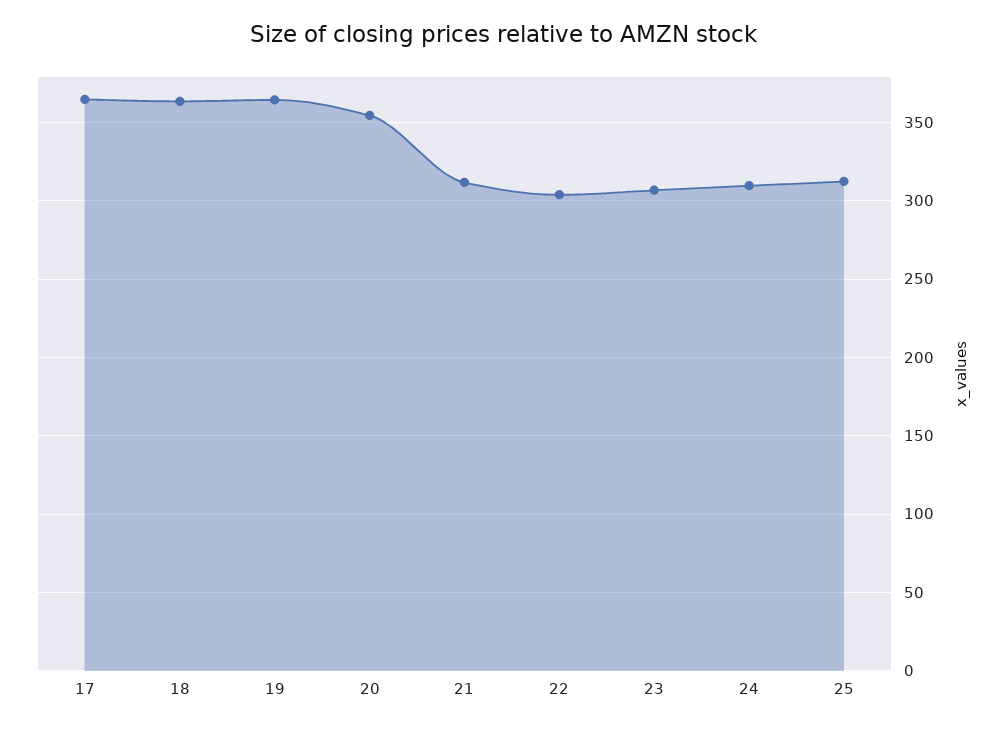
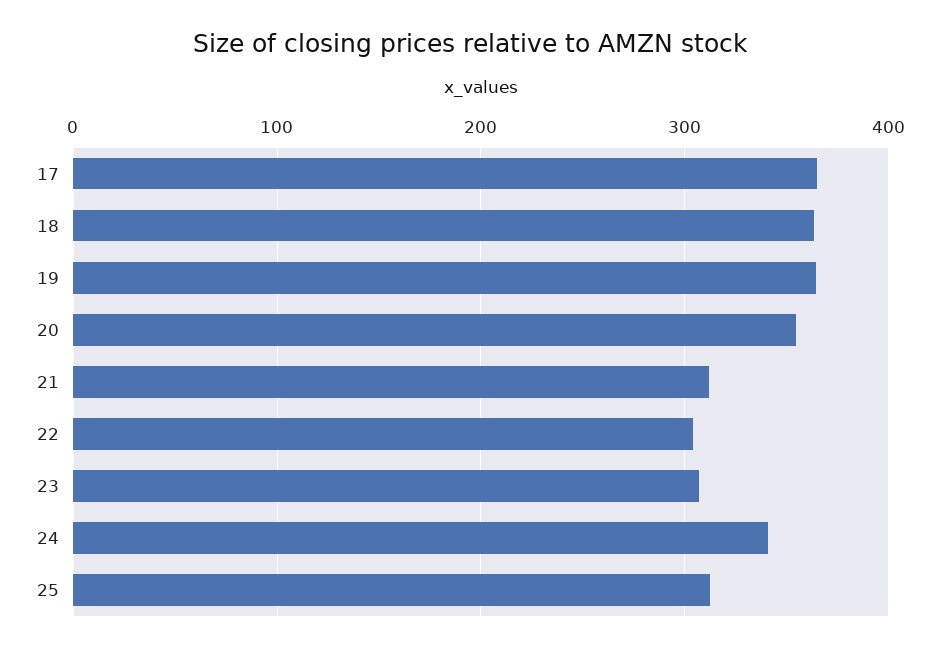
  {
    "17": 365,
    "18": 365,
    "19": 365,
    "20": 355,
    "21": 310,
    "22": 305,
    "23": 305,
-   "24": 310,
+   "24": 340,
    "25": 310
  }

